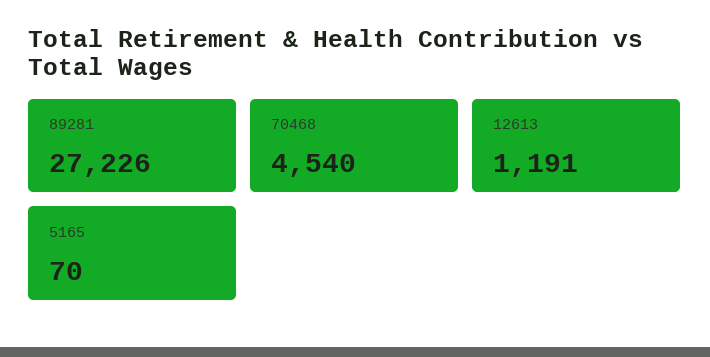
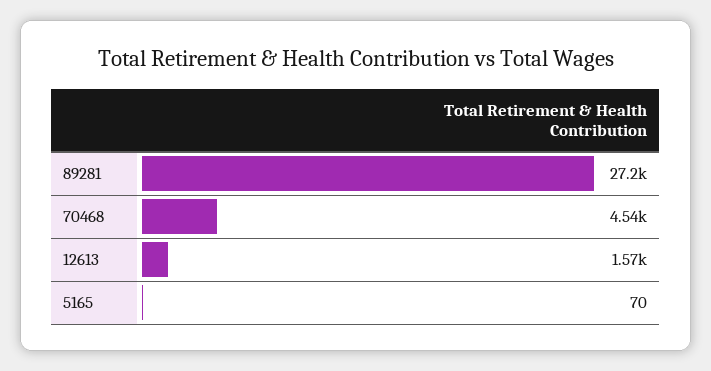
  {
    "89281": 27226,
    "70468": 4540,
-   "12613": 1191,
+   "12613": 1570,
    "5165": 70
  }

